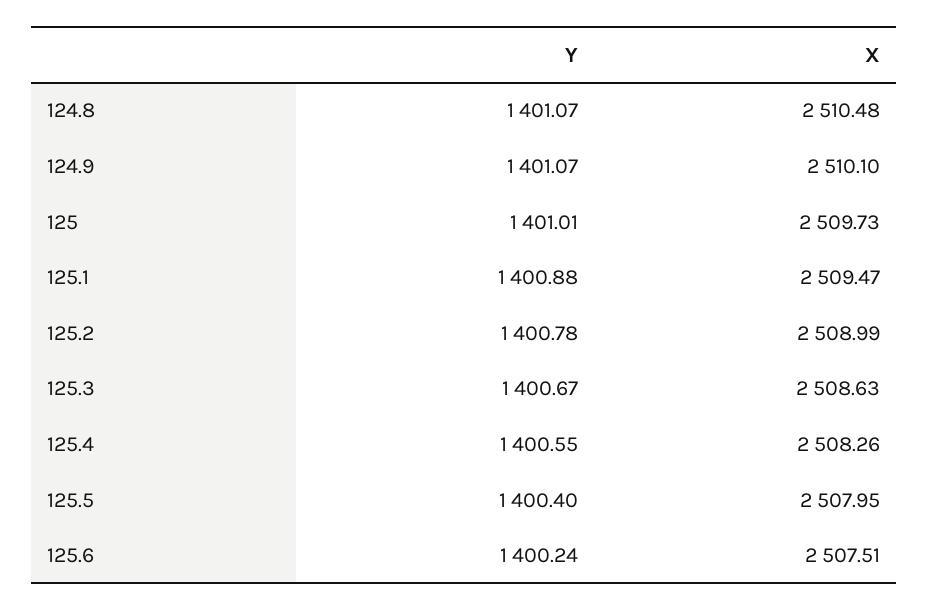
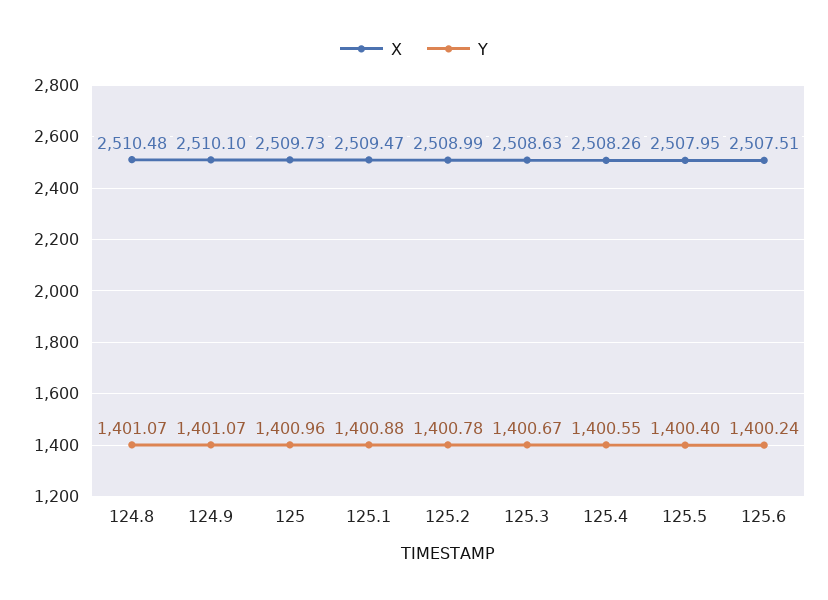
  {
    "Y": {
      "124.8": 1401.07,
      "124.9": 1401.07,
-     "125": 1401.01,
+     "125": 1400.96,
      "125.1": 1400.88,
      "125.2": 1400.78,
      "125.3": 1400.67,
      "125.4": 1400.55,
      "125.5": 1400.4,
      "125.6": 1400.24
    },
    "X": {
      "124.8": 2510.48,
      "124.9": 2510.1,
      "125": 2509.73,
      "125.1": 2509.47,
      "125.2": 2508.99,
      "125.3": 2508.63,
      "125.4": 2508.26,
      "125.5": 2507.95,
      "125.6": 2507.51
    }
  }

